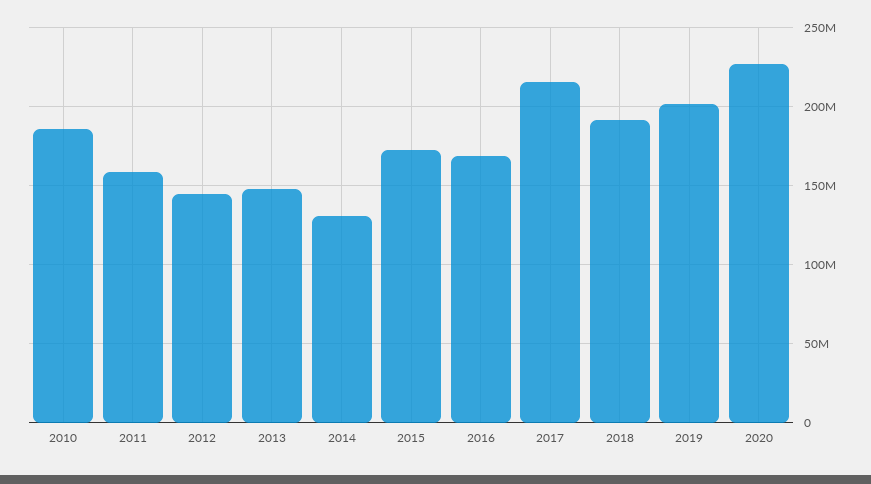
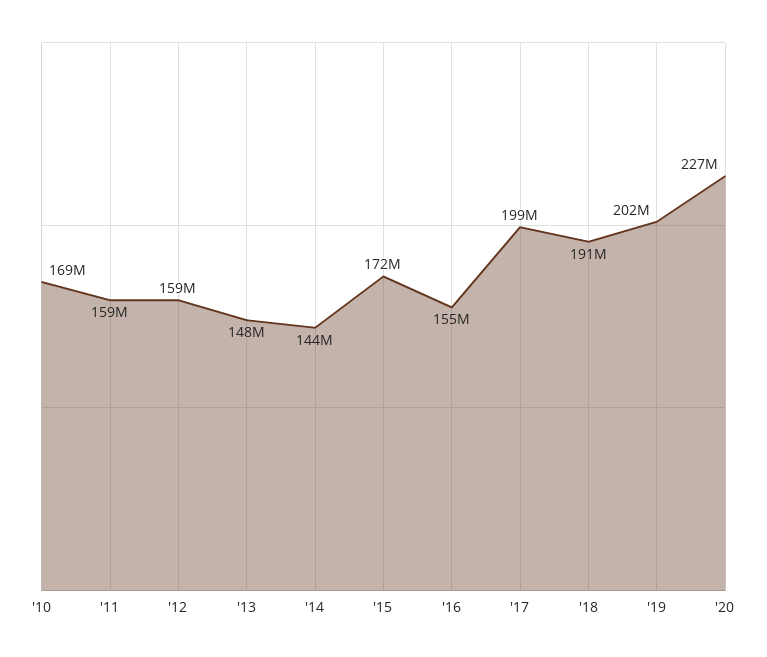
  {
-   "2010": 185000000,
+   "2010": 169000000,
    "2011": 159000000,
-   "2012": 145000000,
+   "2012": 159000000,
    "2013": 148000000,
-   "2014": 130000000,
+   "2014": 144000000,
    "2015": 172000000,
-   "2016": 170000000,
+   "2016": 155000000,
-   "2017": 215000000,
+   "2017": 199000000,
    "2018": 191000000,
    "2019": 202000000,
    "2020": 227000000
  }

